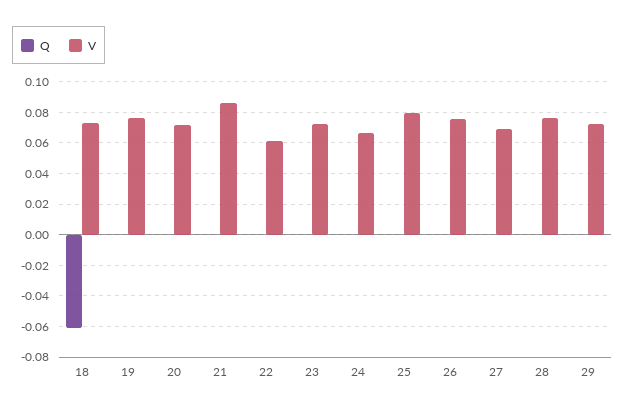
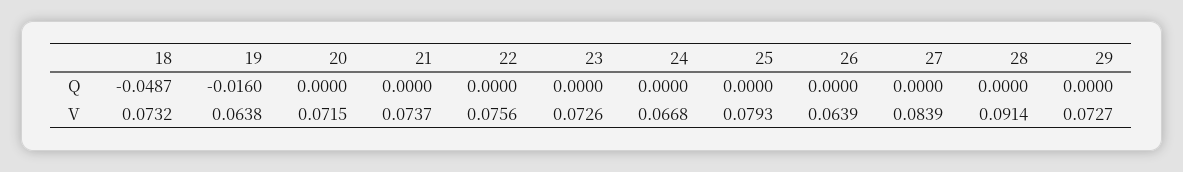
  {
    "Q": {
-     "18": -0.06,
+     "18": -0.0487,
-     "19": 0,
+     "19": -0.016,
      "20": 0,
      "21": 0,
      "22": 0,
      "23": 0,
      "24": 0,
      "25": 0,
      "26": 0,
      "27": 0,
      "28": 0,
      "29": 0
    },
    "V": {
      "18": 0.0732,
-     "19": 0.075,
+     "19": 0.0638,
      "20": 0.0715,
-     "21": 0.085,
+     "21": 0.0737,
-     "22": 0.06,
+     "22": 0.0756,
      "23": 0.0726,
      "24": 0.0668,
      "25": 0.0793,
-     "26": 0.075,
+     "26": 0.0639,
-     "27": 0.07,
+     "27": 0.0839,
-     "28": 0.075,
+     "28": 0.0914,
      "29": 0.0727
    }
  }

